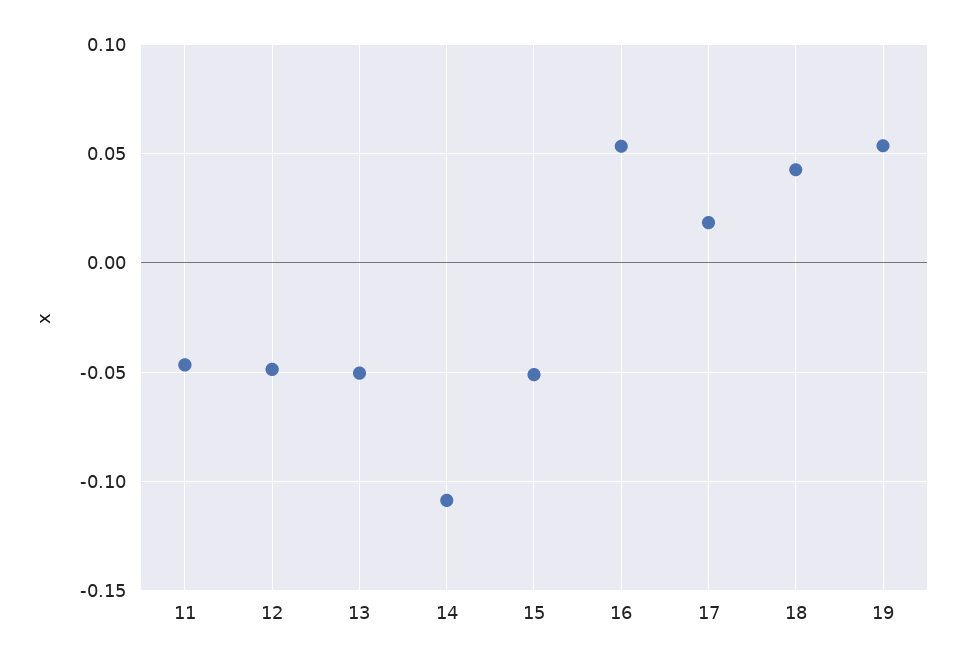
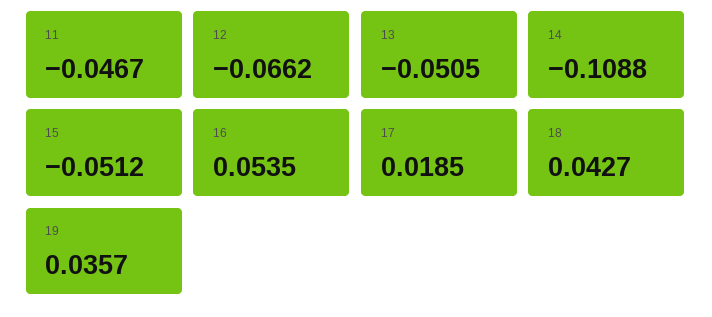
  {
    "11": -0.0467,
-   "12": -0.05,
+   "12": -0.0662,
    "13": -0.0505,
    "14": -0.1088,
    "15": -0.0512,
    "16": 0.0535,
    "17": 0.0185,
    "18": 0.0427,
-   "19": 0.055
+   "19": 0.0357
  }

